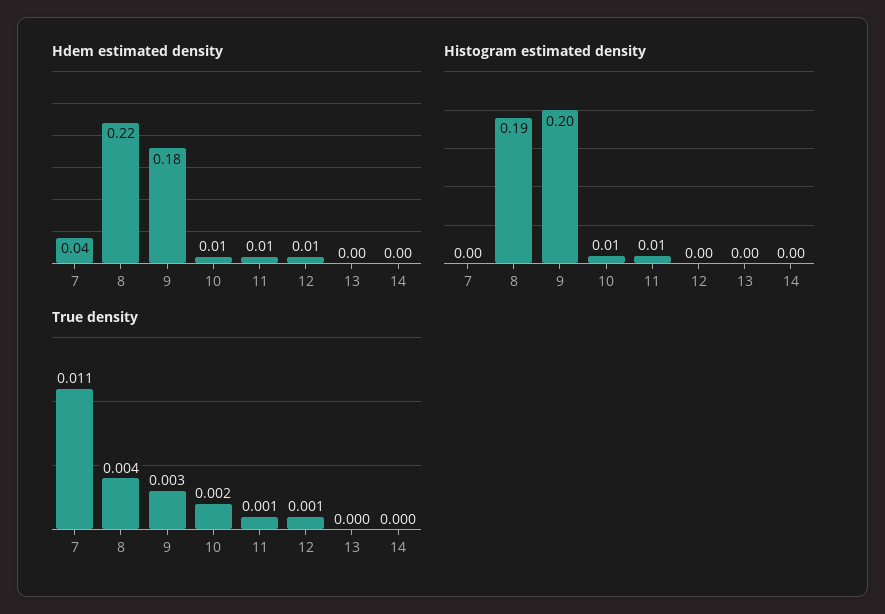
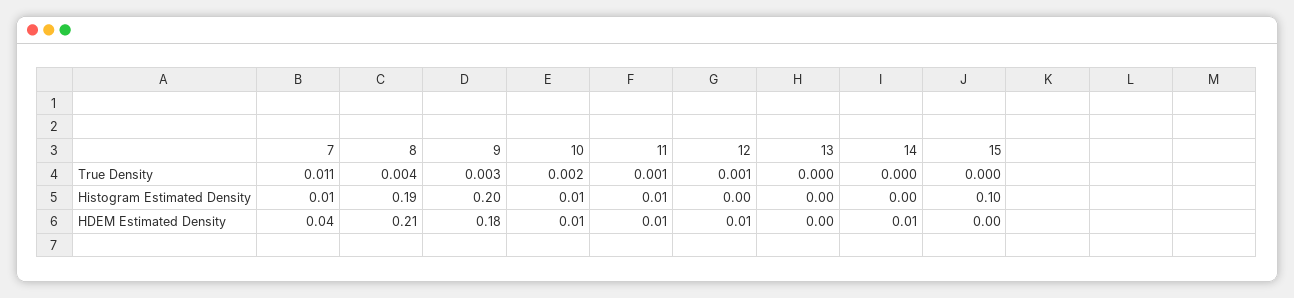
  {
    "Hdem estimated density": {
      "7": 0.04,
-     "8": 0.22,
+     "8": 0.21,
      "9": 0.18,
      "10": 0.01,
      "11": 0.01,
      "12": 0.01,
      "13": 0,
-     "14": 0
+     "14": 0.01,
+     "15": 0
    },
    "Histogram estimated density": {
-     "7": 0,
+     "7": 0.01,
      "8": 0.19,
      "9": 0.2,
      "10": 0.01,
      "11": 0.01,
      "12": 0,
      "13": 0,
-     "14": 0
+     "14": 0,
+     "15": 0.1
    },
    "True density": {
      "7": 0.011,
      "8": 0.004,
      "9": 0.003,
      "10": 0.002,
      "11": 0.001,
      "12": 0.001,
      "13": 0,
-     "14": 0
+     "14": 0,
+     "15": 0
    }
  }

